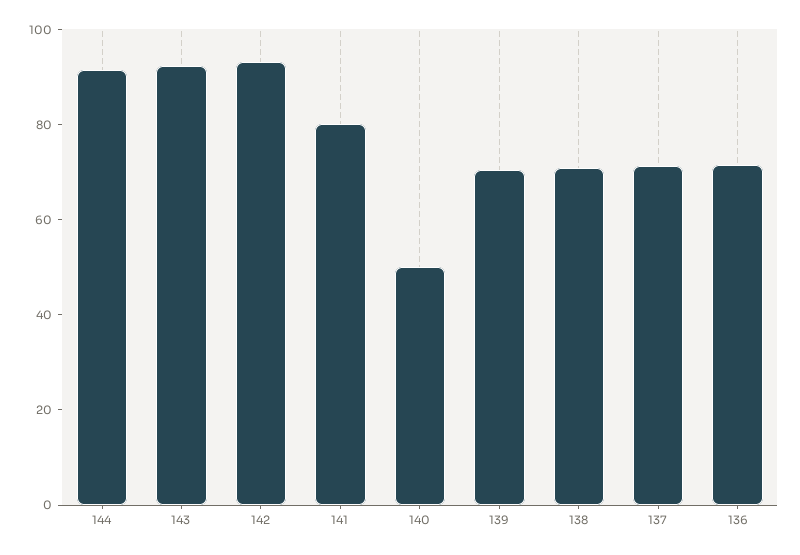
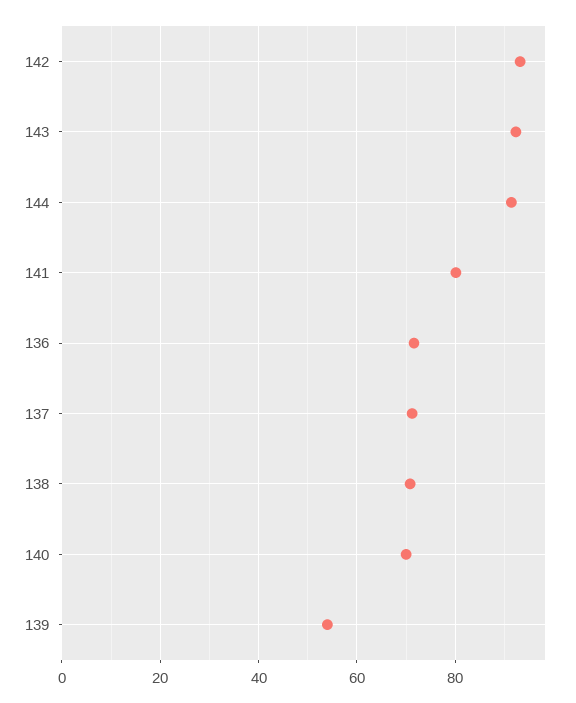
  {
    "144": 92,
    "143": 92,
    "142": 94,
    "141": 80,
-   "140": 50,
+   "140": 70,
-   "139": 70,
+   "139": 54,
    "138": 70,
    "137": 72,
    "136": 72
  }

